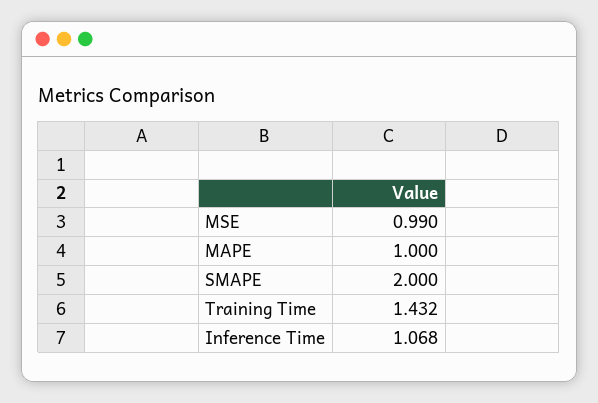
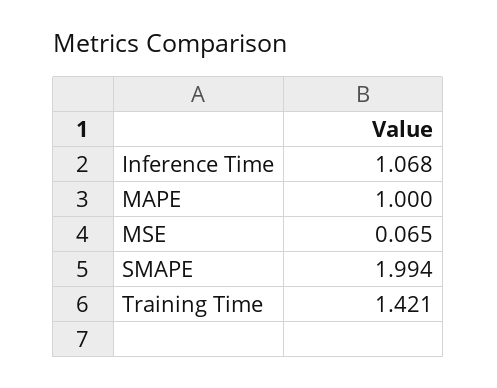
  {
-   "MSE": 0.99,
+   "MSE": 0.065,
    "MAPE": 1,
-   "SMAPE": 2,
+   "SMAPE": 1.994,
-   "Training Time": 1.432,
+   "Training Time": 1.421,
    "Inference Time": 1.068
  }

